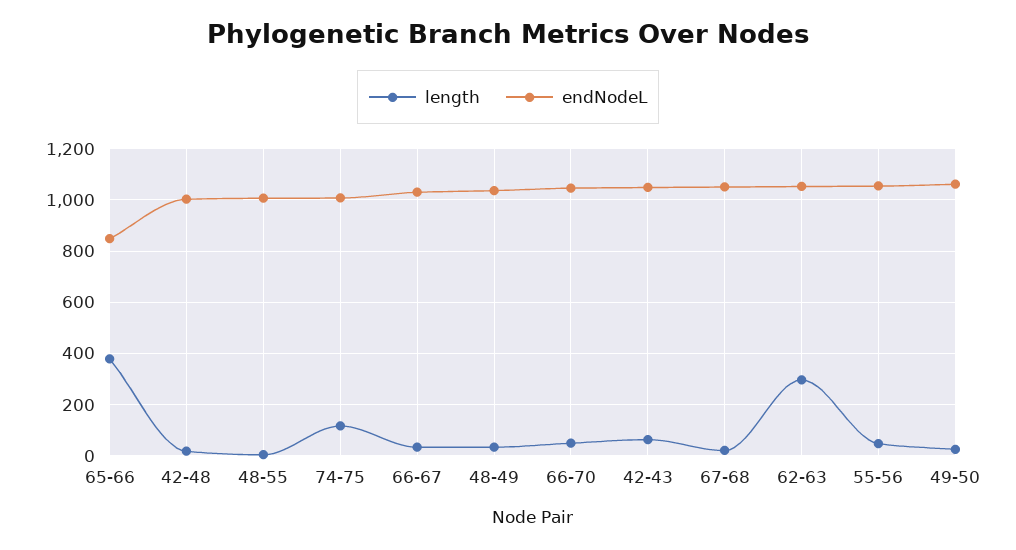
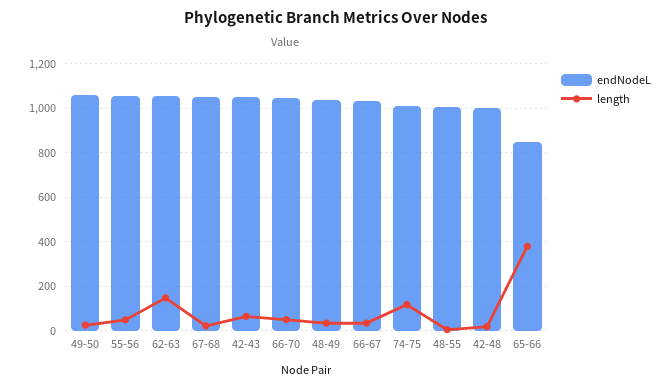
  {
    "length": {
      "65-66": 375,
      "42-48": 25,
      "48-55": 0,
      "74-75": 125,
      "66-67": 25,
      "48-49": 25,
      "66-70": 50,
      "42-43": 75,
      "67-68": 25,
-     "62-63": 300,
+     "62-63": 150,
      "55-56": 50,
      "49-50": 25
    },
    "endNodeL": {
      "65-66": 850,
      "42-48": 1000,
      "48-55": 1000,
      "74-75": 1000,
      "66-67": 1025,
      "48-49": 1025,
      "66-70": 1050,
      "42-43": 1050,
      "67-68": 1050,
      "62-63": 1050,
      "55-56": 1050,
      "49-50": 1050
    }
  }

